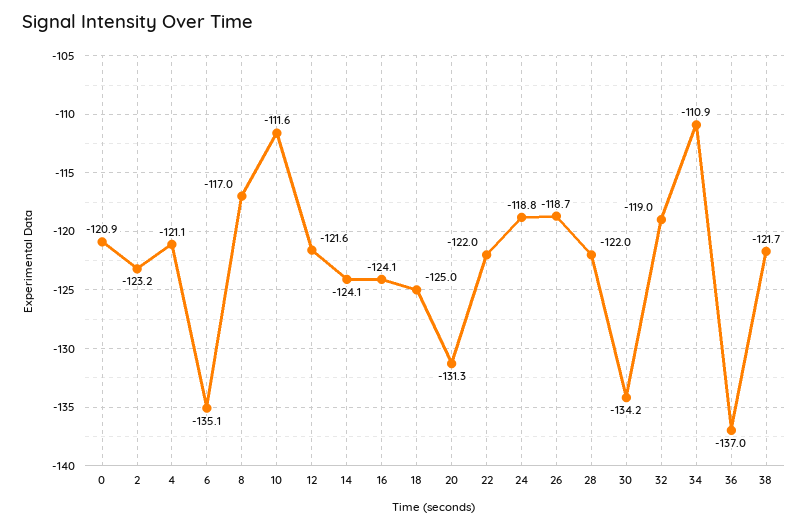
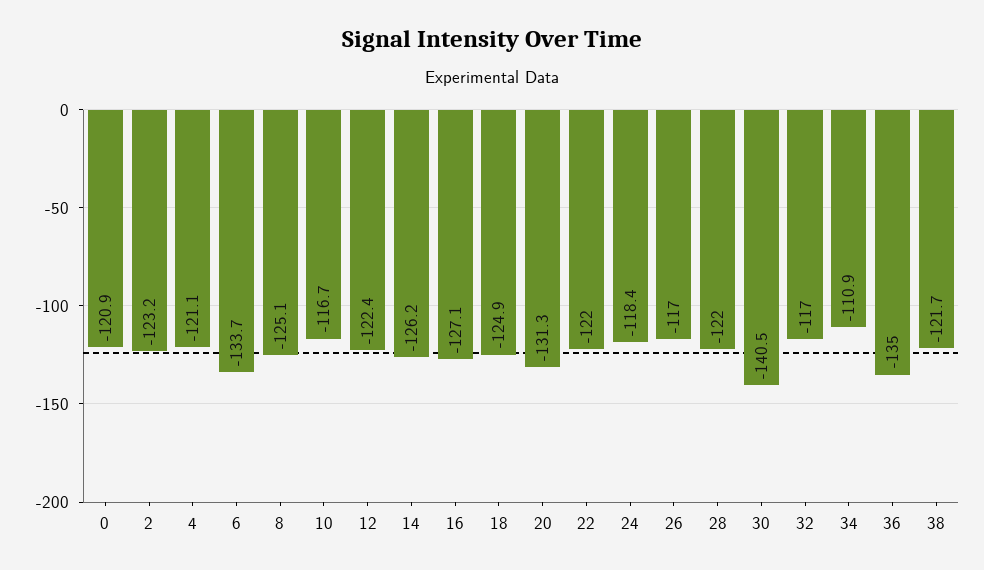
  {
    "0": -120.9,
    "2": -123.2,
    "4": -121.1,
-   "6": -135.1,
+   "6": -133.7,
-   "8": -117,
+   "8": -125.1,
-   "10": -111.6,
+   "10": -116.7,
-   "12": -121.6,
+   "12": -122.4,
-   "14": -124.1,
+   "14": -126.2,
-   "16": -124.1,
+   "16": -127.1,
-   "18": -125,
+   "18": -124.9,
    "20": -131.3,
    "22": -122,
-   "24": -118.8,
+   "24": -118.4,
-   "26": -118.7,
+   "26": -117,
    "28": -122,
-   "30": -134.2,
+   "30": -140.5,
-   "32": -119,
+   "32": -117,
    "34": -110.9,
-   "36": -137,
+   "36": -135,
    "38": -121.7
  }

